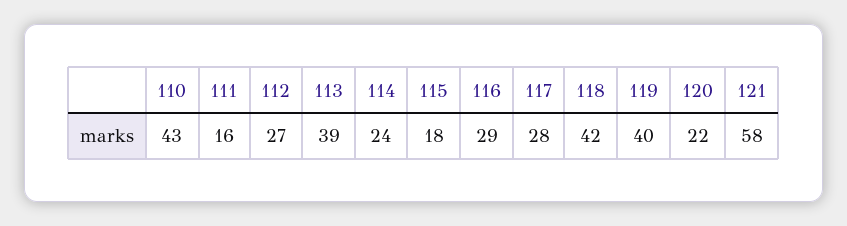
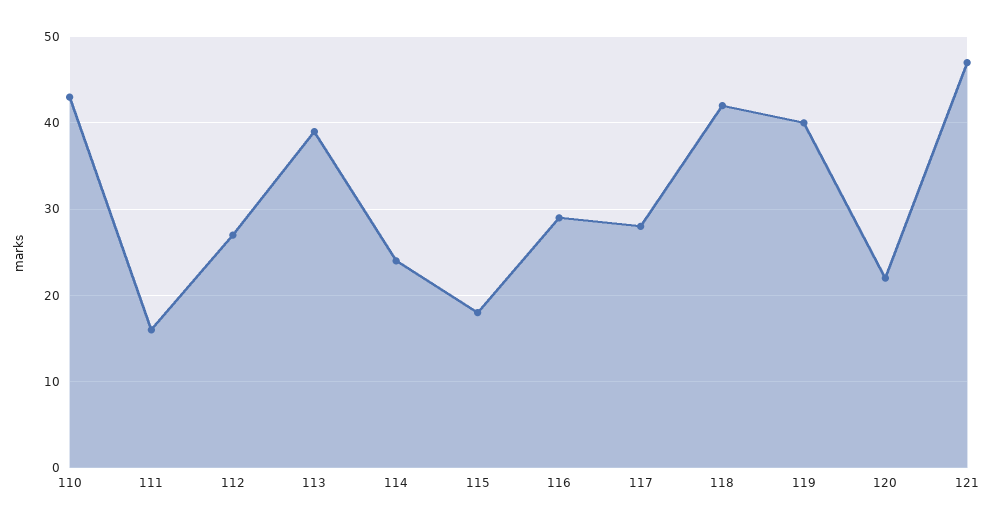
  {
    "110": 43,
    "111": 16,
    "112": 27,
    "113": 39,
    "114": 24,
    "115": 18,
    "116": 29,
    "117": 28,
    "118": 42,
    "119": 40,
    "120": 22,
-   "121": 58
+   "121": 47
  }

